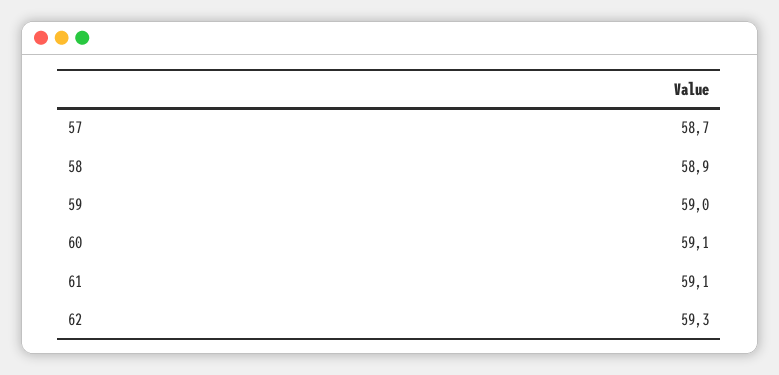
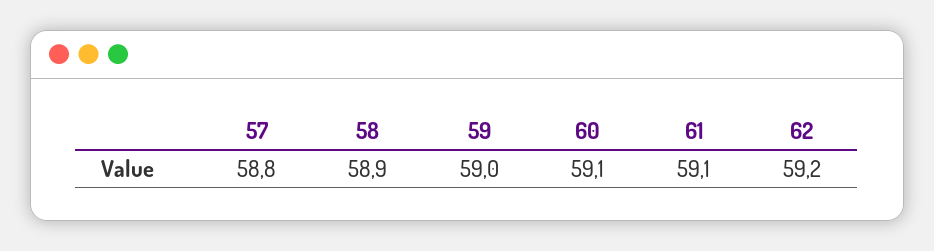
  {
-   "57": 58.7,
+   "57": 58.8,
    "58": 58.9,
    "59": 59,
    "60": 59.1,
    "61": 59.1,
-   "62": 59.3
+   "62": 59.2
  }

